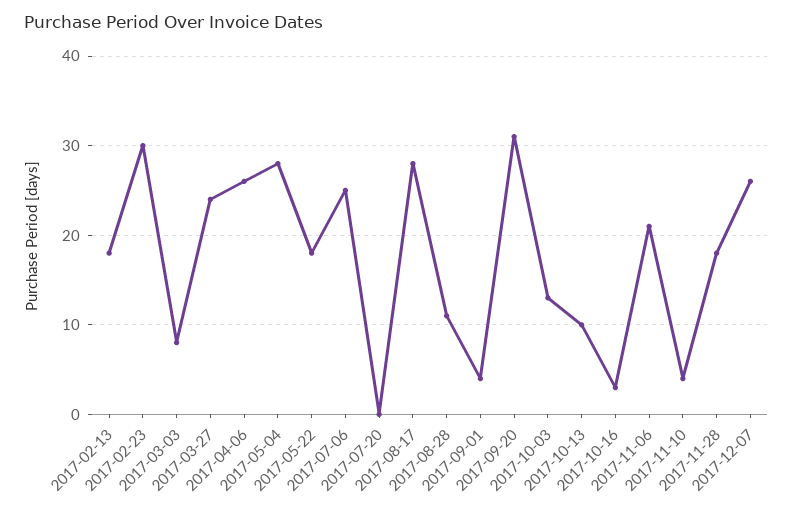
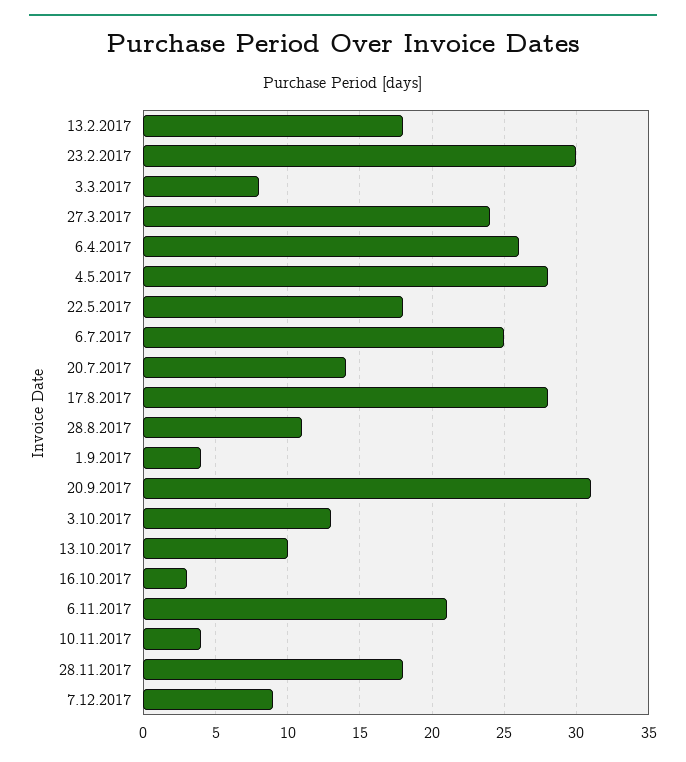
  {
    "2017-02-13": 18,
    "2017-02-23": 30,
    "2017-03-03": 8,
    "2017-03-27": 24,
    "2017-04-06": 26,
    "2017-05-04": 28,
    "2017-05-22": 18,
    "2017-07-06": 25,
-   "2017-07-20": 0,
+   "2017-07-20": 14,
    "2017-08-17": 28,
    "2017-08-28": 11,
    "2017-09-01": 4,
    "2017-09-20": 31,
    "2017-10-03": 13,
    "2017-10-13": 10,
    "2017-10-16": 3,
    "2017-11-06": 21,
    "2017-11-10": 4,
    "2017-11-28": 18,
-   "2017-12-07": 26
+   "2017-12-07": 9
  }

